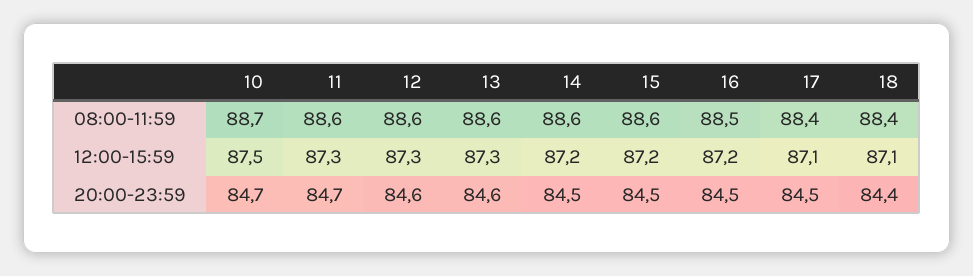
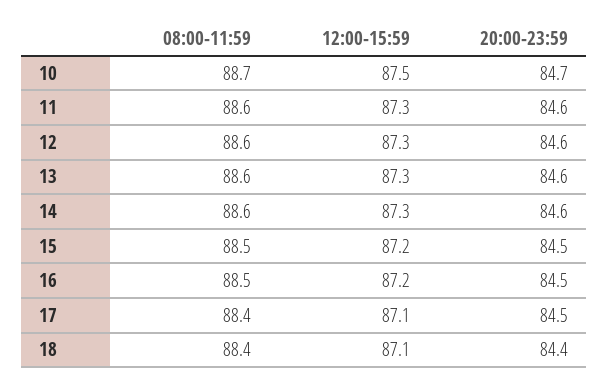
  {
    "10": {
      "08:00-11:59": 88.7,
      "12:00-15:59": 87.5,
      "20:00-23:59": 84.7
    },
    "11": {
      "08:00-11:59": 88.6,
      "12:00-15:59": 87.3,
-     "20:00-23:59": 84.7
+     "20:00-23:59": 84.6
    },
    "12": {
      "08:00-11:59": 88.6,
      "12:00-15:59": 87.3,
      "20:00-23:59": 84.6
    },
    "13": {
      "08:00-11:59": 88.6,
      "12:00-15:59": 87.3,
      "20:00-23:59": 84.6
    },
    "14": {
      "08:00-11:59": 88.6,
-     "12:00-15:59": 87.2,
+     "12:00-15:59": 87.3,
-     "20:00-23:59": 84.5
+     "20:00-23:59": 84.6
    },
    "15": {
-     "08:00-11:59": 88.6,
+     "08:00-11:59": 88.5,
      "12:00-15:59": 87.2,
      "20:00-23:59": 84.5
    },
    "16": {
      "08:00-11:59": 88.5,
      "12:00-15:59": 87.2,
      "20:00-23:59": 84.5
    },
    "17": {
      "08:00-11:59": 88.4,
      "12:00-15:59": 87.1,
      "20:00-23:59": 84.5
    },
    "18": {
      "08:00-11:59": 88.4,
      "12:00-15:59": 87.1,
      "20:00-23:59": 84.4
    }
  }

